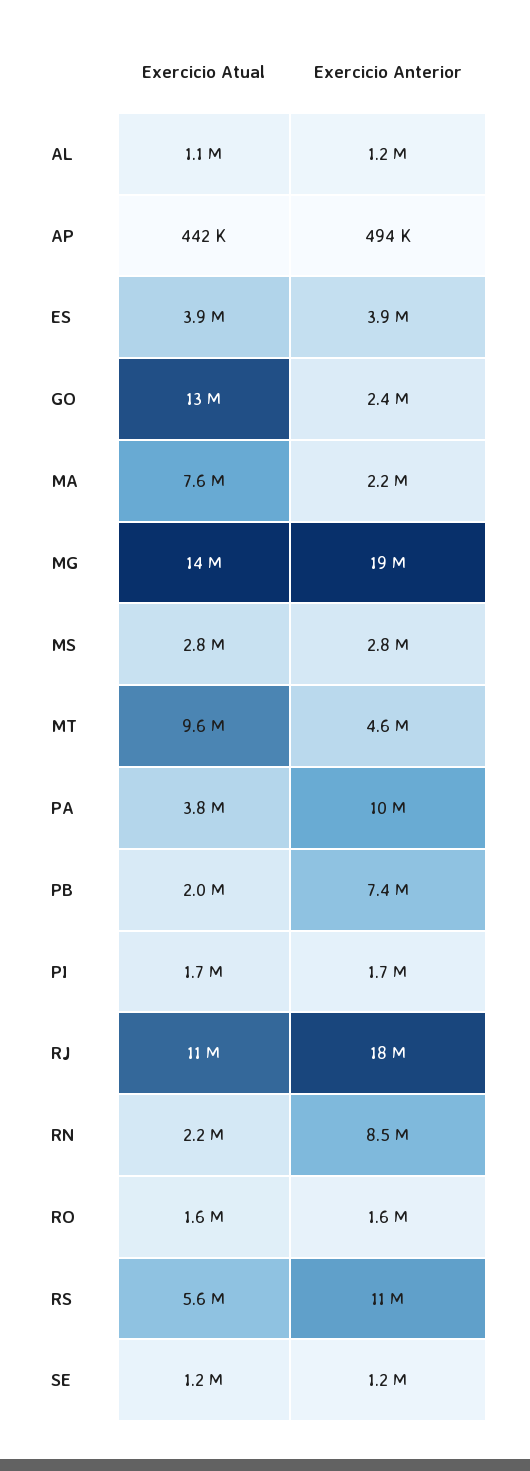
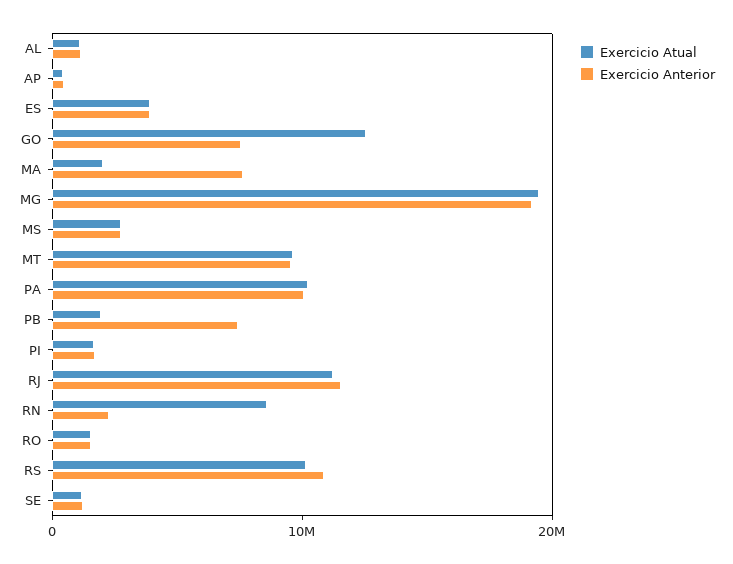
  {
    "Exercicio Atual": {
      "AL": 1100000,
      "AP": 442000,
      "ES": 3900000,
      "GO": 13000000,
-     "MA": 7600000,
+     "MA": 2000000,
-     "MG": 14000000,
+     "MG": 20000000,
      "MS": 2800000,
      "MT": 9600000,
-     "PA": 3800000,
+     "PA": 10000000,
      "PB": 2000000,
      "PI": 1700000,
      "RJ": 11000000,
-     "RN": 2200000,
+     "RN": 8000000,
      "RO": 1600000,
-     "RS": 5600000,
+     "RS": 10000000,
      "SE": 1200000
    },
    "Exercicio Anterior": {
      "AL": 1200000,
      "AP": 494000,
      "ES": 3900000,
-     "GO": 2400000,
+     "GO": 8000000,
-     "MA": 2200000,
+     "MA": 8000000,
      "MG": 19000000,
      "MS": 2800000,
-     "MT": 4600000,
+     "MT": 10000000,
      "PA": 10000000,
      "PB": 7400000,
      "PI": 1700000,
-     "RJ": 18000000,
+     "RJ": 12000000,
-     "RN": 8500000,
+     "RN": 2000000,
      "RO": 1600000,
      "RS": 11000000,
      "SE": 1200000
    }
  }

